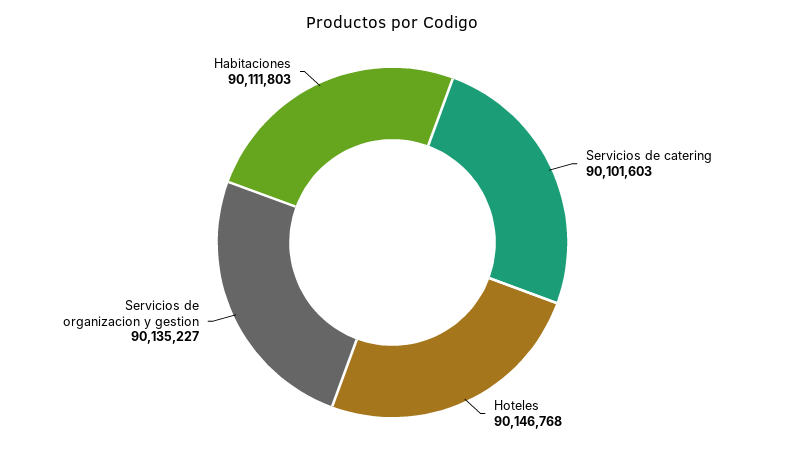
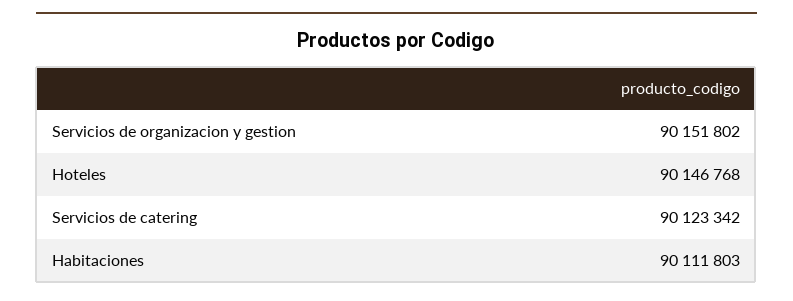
  {
-   "Servicios de catering": 90101603,
+   "Servicios de catering": 90123342,
    "Hoteles": 90146768,
-   "Servicios de organizacion y gestion": 90135227,
+   "Servicios de organizacion y gestion": 90151802,
    "Habitaciones": 90111803
  }

